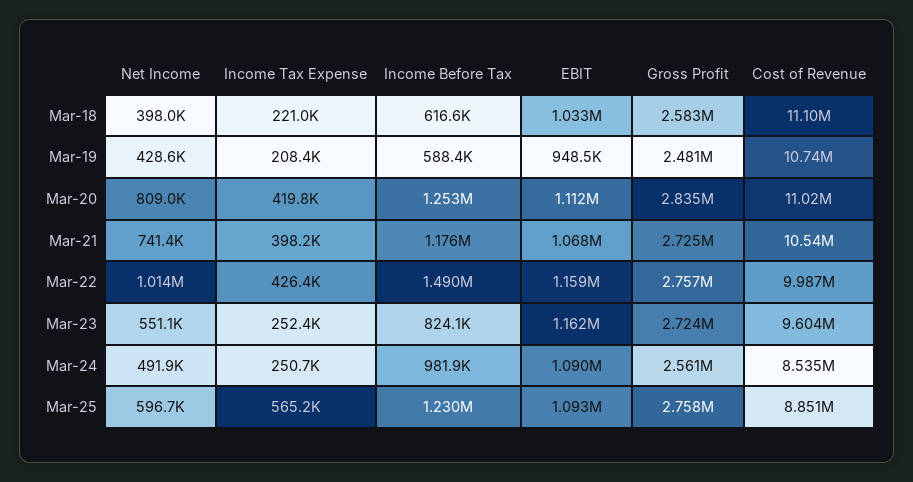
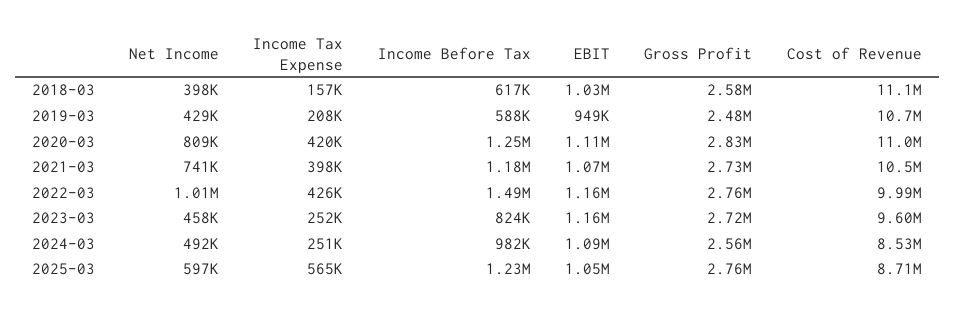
  {
    "Net Income": {
      "Mar-18": 398000,
      "Mar-19": 428600,
      "Mar-20": 809000,
      "Mar-21": 741400,
      "Mar-22": 1014000,
-     "Mar-23": 551100,
+     "Mar-23": 458000,
      "Mar-24": 491900,
      "Mar-25": 596700
    },
    "Income Tax Expense": {
-     "Mar-18": 221000,
+     "Mar-18": 157000,
      "Mar-19": 208400,
      "Mar-20": 419800,
      "Mar-21": 398200,
      "Mar-22": 426400,
      "Mar-23": 252400,
      "Mar-24": 250700,
      "Mar-25": 565200
    },
    "Income Before Tax": {
      "Mar-18": 616600,
      "Mar-19": 588400,
      "Mar-20": 1253000,
      "Mar-21": 1176000,
      "Mar-22": 1490000,
      "Mar-23": 824100,
      "Mar-24": 981900,
      "Mar-25": 1230000
    },
    "EBIT": {
      "Mar-18": 1033000,
      "Mar-19": 948500,
      "Mar-20": 1112000,
      "Mar-21": 1068000,
      "Mar-22": 1159000,
      "Mar-23": 1162000,
      "Mar-24": 1090000,
-     "Mar-25": 1093000
+     "Mar-25": 1050000
    },
    "Gross Profit": {
      "Mar-18": 2583000,
      "Mar-19": 2481000,
      "Mar-20": 2835000,
      "Mar-21": 2725000,
      "Mar-22": 2757000,
      "Mar-23": 2724000,
      "Mar-24": 2561000,
      "Mar-25": 2758000
    },
    "Cost of Revenue": {
      "Mar-18": 11100000,
      "Mar-19": 10740000,
      "Mar-20": 11020000,
      "Mar-21": 10540000,
      "Mar-22": 9987000,
      "Mar-23": 9604000,
      "Mar-24": 8535000,
-     "Mar-25": 8851000
+     "Mar-25": 8710000
    }
  }

